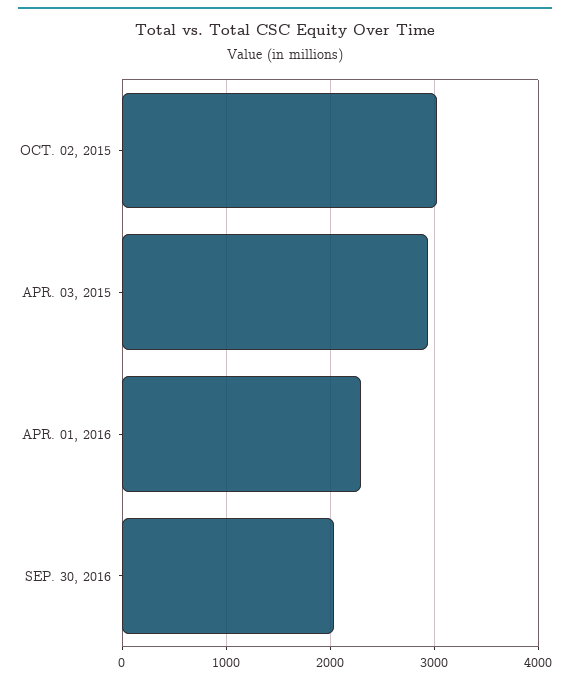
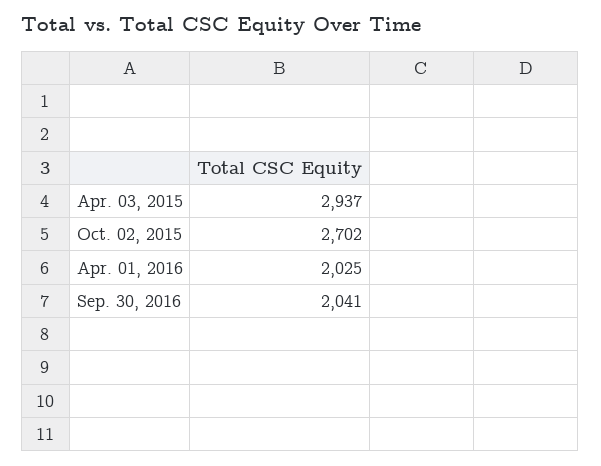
  {
-   "OCT. 02, 2015": 3000,
+   "OCT. 02, 2015": 2702,
    "APR. 03, 2015": 2937,
-   "APR. 01, 2016": 2300,
+   "APR. 01, 2016": 2025,
    "SEP. 30, 2016": 2041
  }

